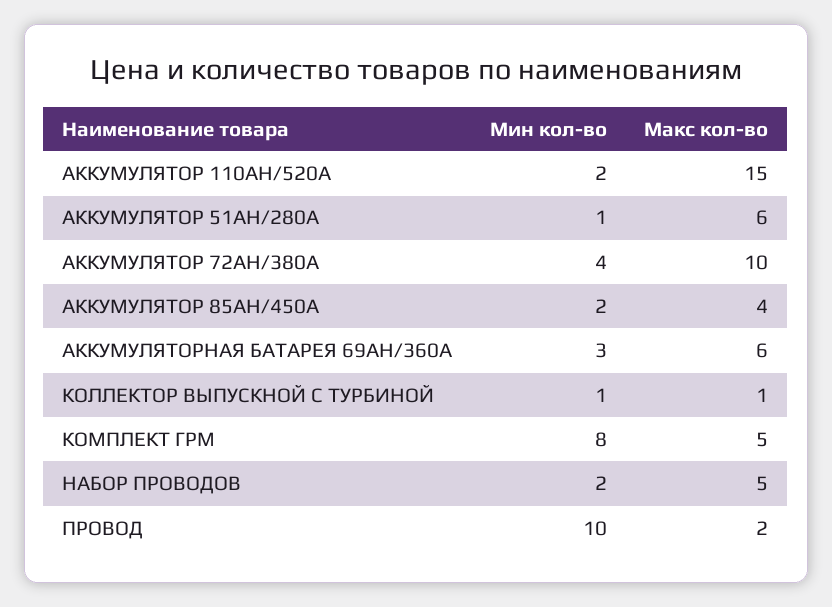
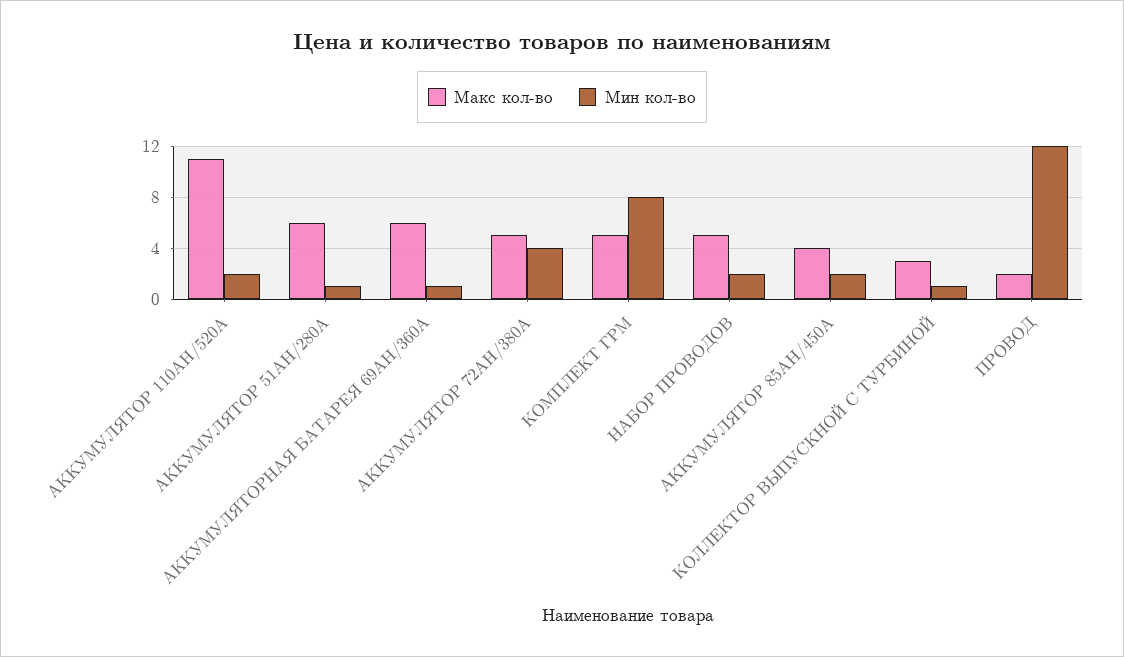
  {
    "Мин кол-во": {
      "АККУМУЛЯТОР 110AH/520A": 2,
      "АККУМУЛЯТОР 51АН/280А": 1,
      "АККУМУЛЯТОР 72AH/380A": 4,
      "АККУМУЛЯТОР 85АН/450А": 2,
-     "АККУМУЛЯТОРНАЯ БАТАРЕЯ 69АН/360А": 3,
+     "АККУМУЛЯТОРНАЯ БАТАРЕЯ 69АН/360А": 1,
      "КОЛЛЕКТОР ВЫПУСКНОЙ С ТУРБИНОЙ": 1,
      "КОМПЛЕКТ ГРМ": 8,
      "НАБОР ПРОВОДОВ": 2,
-     "ПРОВОД": 10
+     "ПРОВОД": 12
    },
    "Макс кол-во": {
-     "АККУМУЛЯТОР 110AH/520A": 15,
+     "АККУМУЛЯТОР 110AH/520A": 11,
      "АККУМУЛЯТОР 51АН/280А": 6,
-     "АККУМУЛЯТОР 72AH/380A": 10,
+     "АККУМУЛЯТОР 72AH/380A": 5,
      "АККУМУЛЯТОР 85АН/450А": 4,
      "АККУМУЛЯТОРНАЯ БАТАРЕЯ 69АН/360А": 6,
-     "КОЛЛЕКТОР ВЫПУСКНОЙ С ТУРБИНОЙ": 1,
+     "КОЛЛЕКТОР ВЫПУСКНОЙ С ТУРБИНОЙ": 3,
      "КОМПЛЕКТ ГРМ": 5,
      "НАБОР ПРОВОДОВ": 5,
      "ПРОВОД": 2
    }
  }

